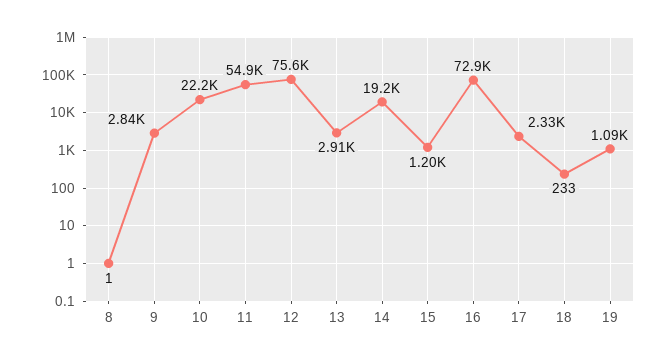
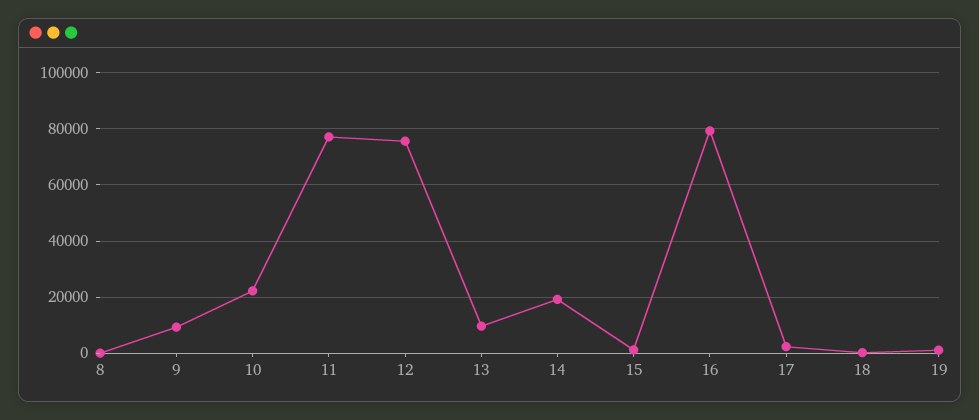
  {
    "8": 1,
-   "9": 2840,
+   "9": 10000,
    "10": 22200,
-   "11": 54900,
+   "11": 77500,
    "12": 75600,
-   "13": 2910,
+   "13": 10000,
    "14": 19200,
    "15": 1200,
-   "16": 72900,
+   "16": 80000,
    "17": 2330,
    "18": 233,
    "19": 1090
  }

